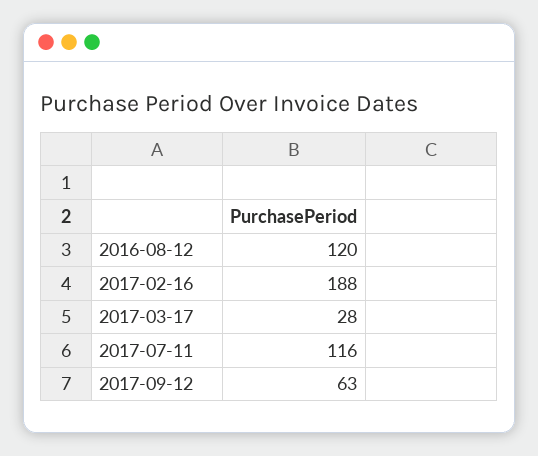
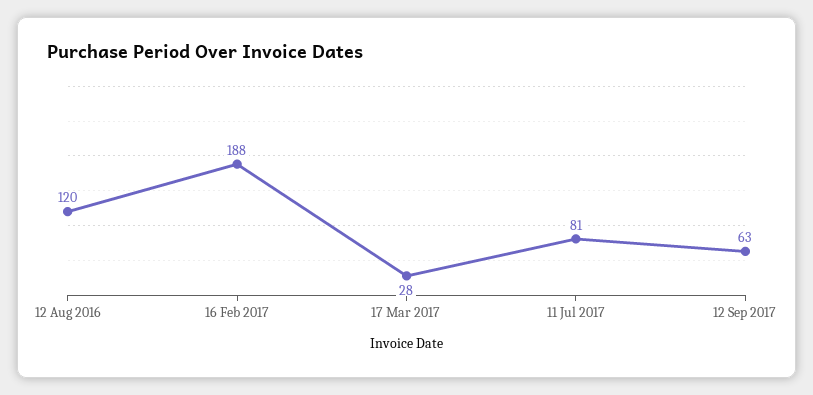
  {
    "2016-08-12": 120,
    "2017-02-16": 188,
    "2017-03-17": 28,
-   "2017-07-11": 116,
+   "2017-07-11": 81,
    "2017-09-12": 63
  }

